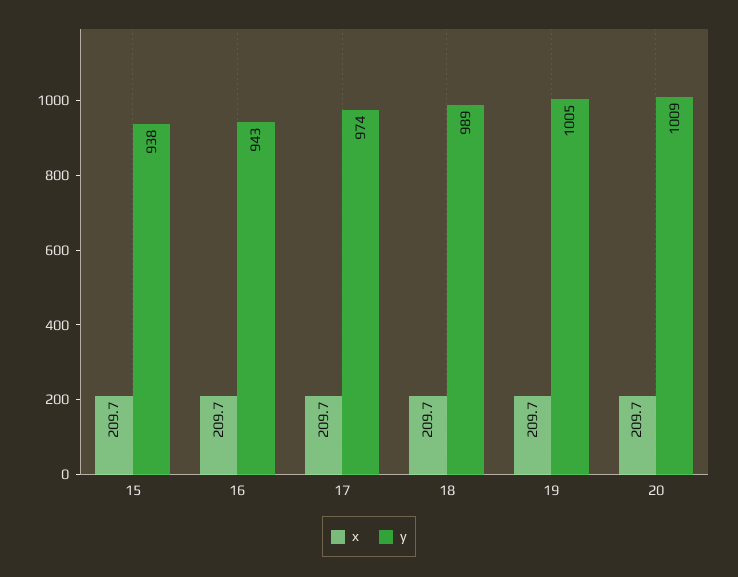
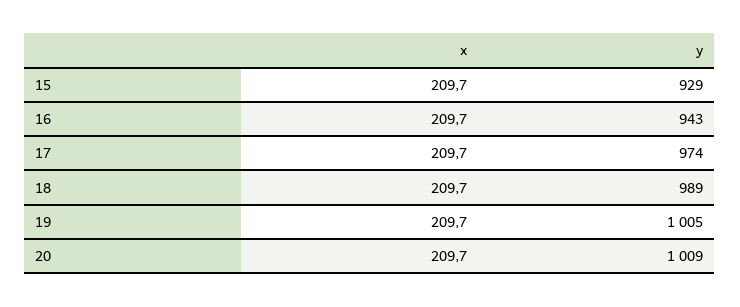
  {
    "x": {
      "15": 209.7,
      "16": 209.7,
      "17": 209.7,
      "18": 209.7,
      "19": 209.7,
      "20": 209.7
    },
    "y": {
-     "15": 938,
+     "15": 929,
      "16": 943,
      "17": 974,
      "18": 989,
      "19": 1005,
      "20": 1009
    }
  }

